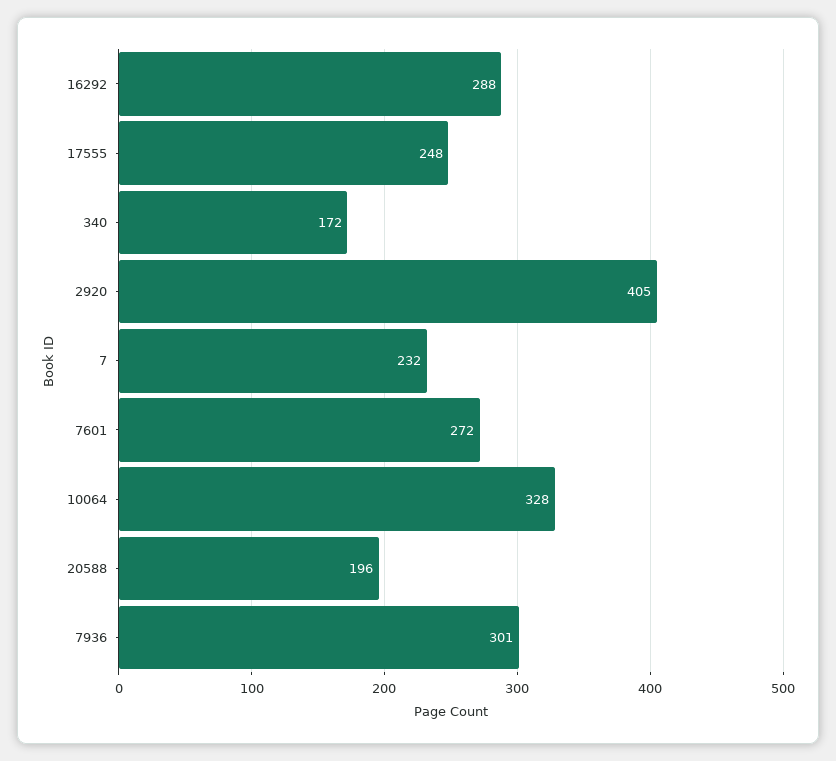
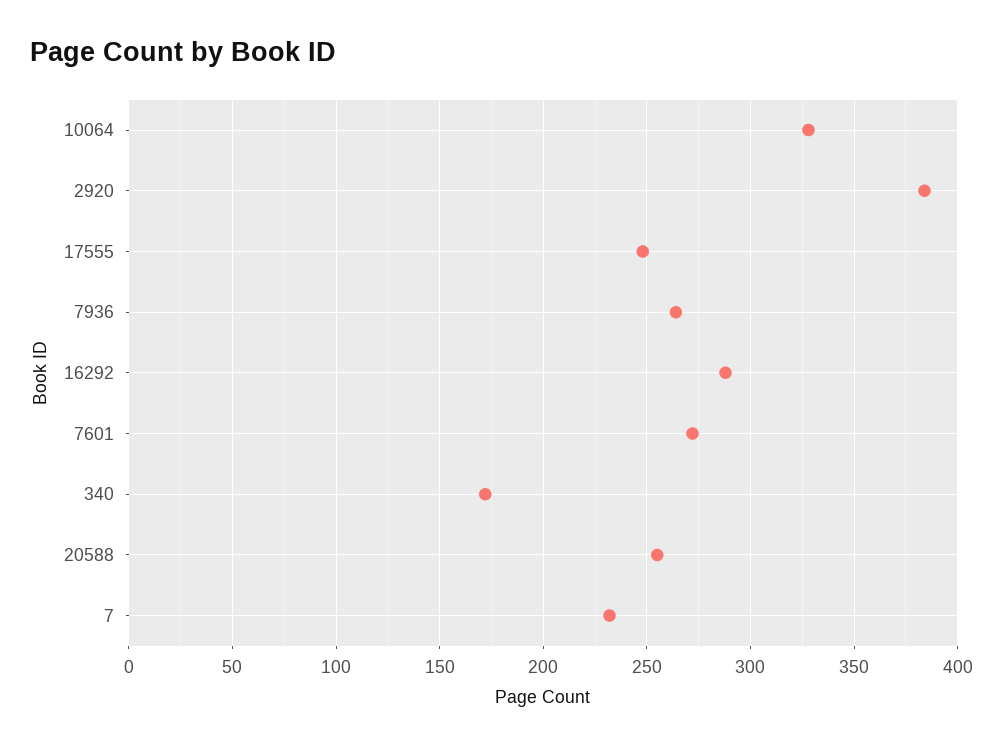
  {
    "16292": 288,
    "17555": 248,
    "340": 172,
-   "2920": 405,
+   "2920": 385,
    "7": 232,
    "7601": 272,
    "10064": 328,
-   "20588": 196,
+   "20588": 255,
-   "7936": 301
+   "7936": 265
  }

